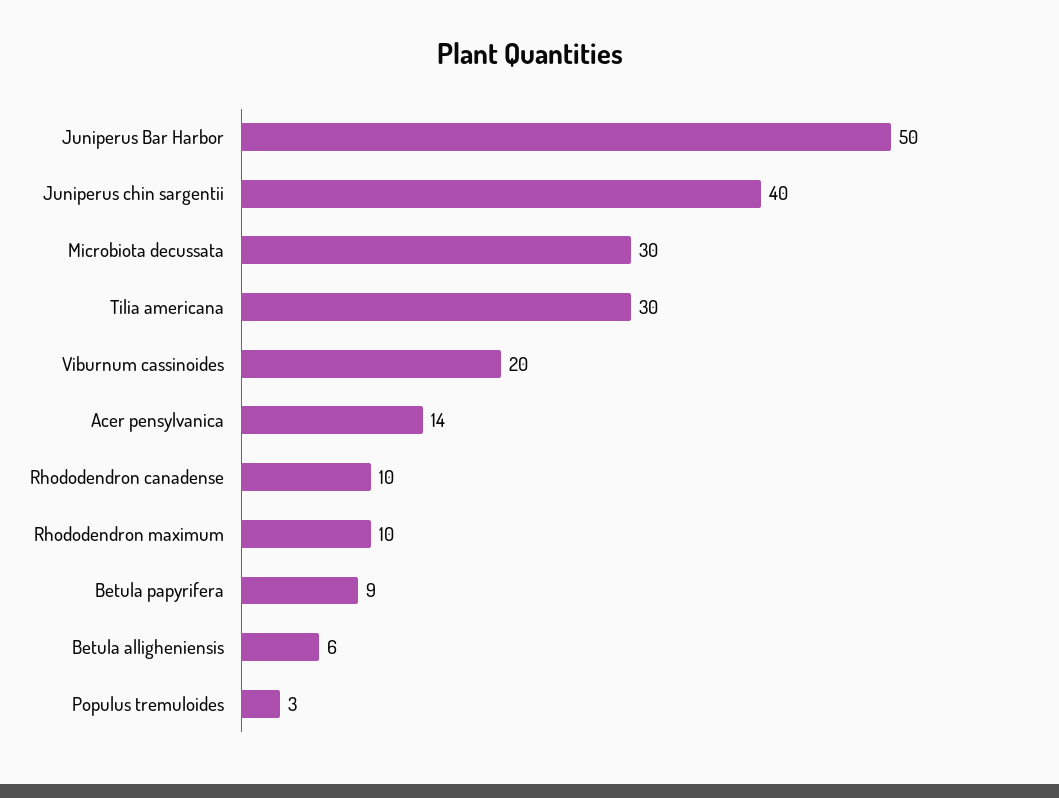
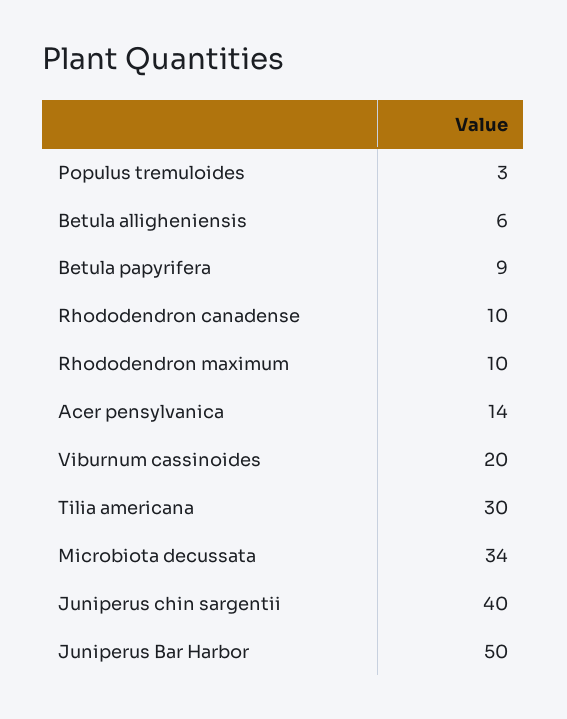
  {
    "Juniperus Bar Harbor": 50,
    "Juniperus chin sargentii": 40,
-   "Microbiota decussata": 30,
+   "Microbiota decussata": 34,
    "Tilia americana": 30,
    "Viburnum cassinoides": 20,
    "Acer pensylvanica": 14,
    "Rhododendron canadense": 10,
    "Rhododendron maximum": 10,
    "Betula papyrifera": 9,
    "Betula alligheniensis": 6,
    "Populus tremuloides": 3
  }

